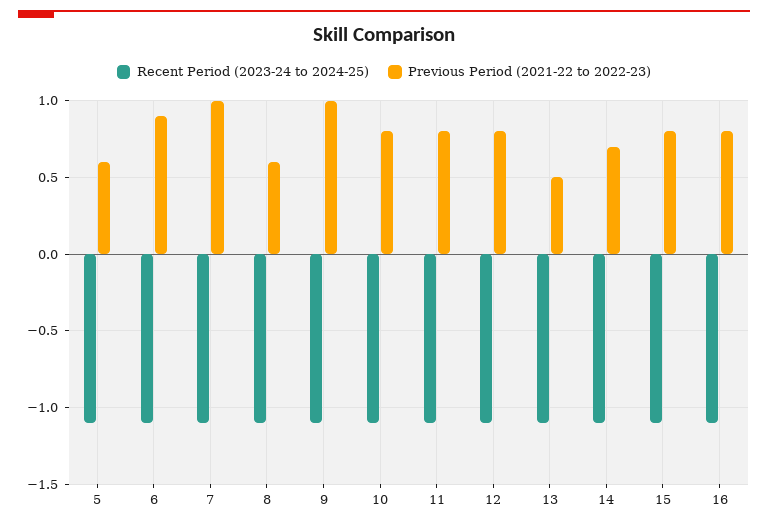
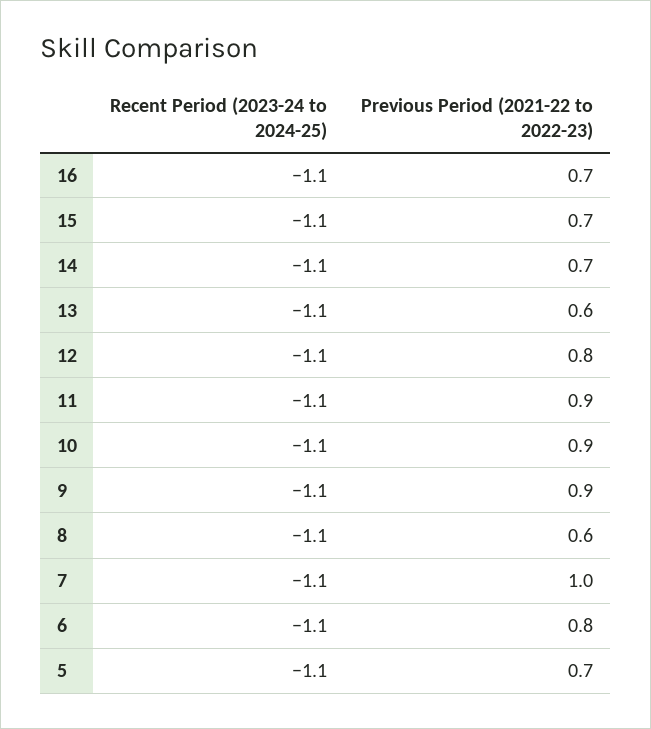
  {
    "Recent Period (2023-24 to 2024-25)": {
      "5": -1.1,
      "6": -1.1,
      "7": -1.1,
      "8": -1.1,
      "9": -1.1,
      "10": -1.1,
      "11": -1.1,
      "12": -1.1,
      "13": -1.1,
      "14": -1.1,
      "15": -1.1,
      "16": -1.1
    },
    "Previous Period (2021-22 to 2022-23)": {
-     "5": 0.6,
+     "5": 0.7,
-     "6": 0.9,
+     "6": 0.8,
      "7": 1,
      "8": 0.6,
-     "9": 1,
+     "9": 0.9,
-     "10": 0.8,
+     "10": 0.9,
-     "11": 0.8,
+     "11": 0.9,
      "12": 0.8,
-     "13": 0.5,
+     "13": 0.6,
      "14": 0.7,
-     "15": 0.8,
+     "15": 0.7,
-     "16": 0.8
+     "16": 0.7
    }
  }

